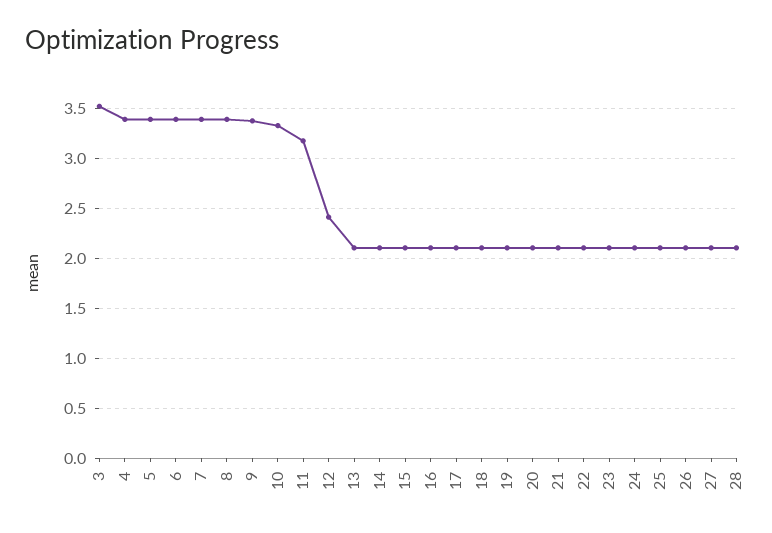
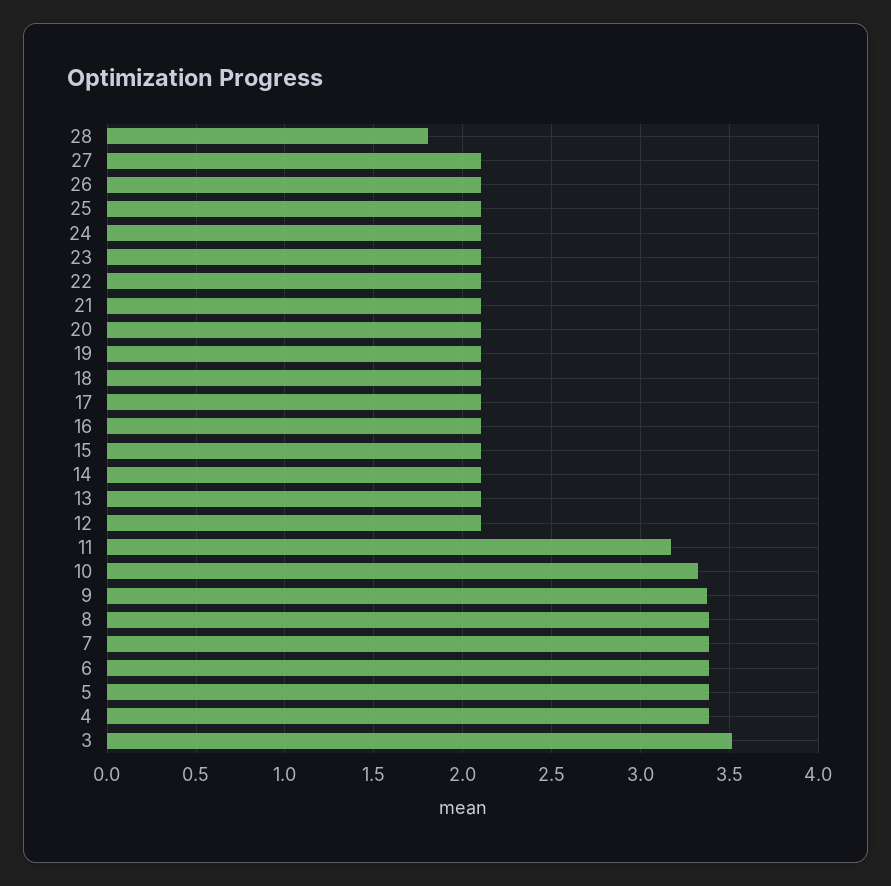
  {
    "3": 3.5,
    "4": 3.4,
    "5": 3.4,
    "6": 3.4,
    "7": 3.4,
    "8": 3.4,
    "9": 3.35,
    "10": 3.3,
    "11": 3.15,
-   "12": 2.4,
+   "12": 2.1,
    "13": 2.1,
    "14": 2.1,
    "15": 2.1,
    "16": 2.1,
    "17": 2.1,
    "18": 2.1,
    "19": 2.1,
    "20": 2.1,
    "21": 2.1,
    "22": 2.1,
    "23": 2.1,
    "24": 2.1,
    "25": 2.1,
    "26": 2.1,
    "27": 2.1,
-   "28": 2.1
+   "28": 1.8
  }

